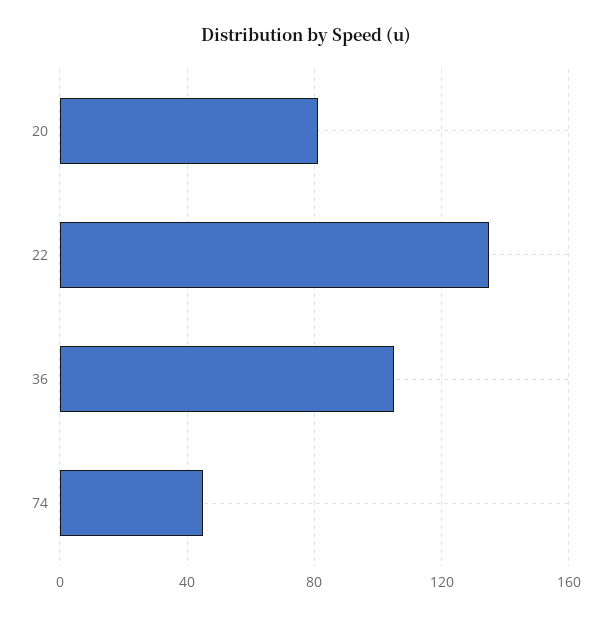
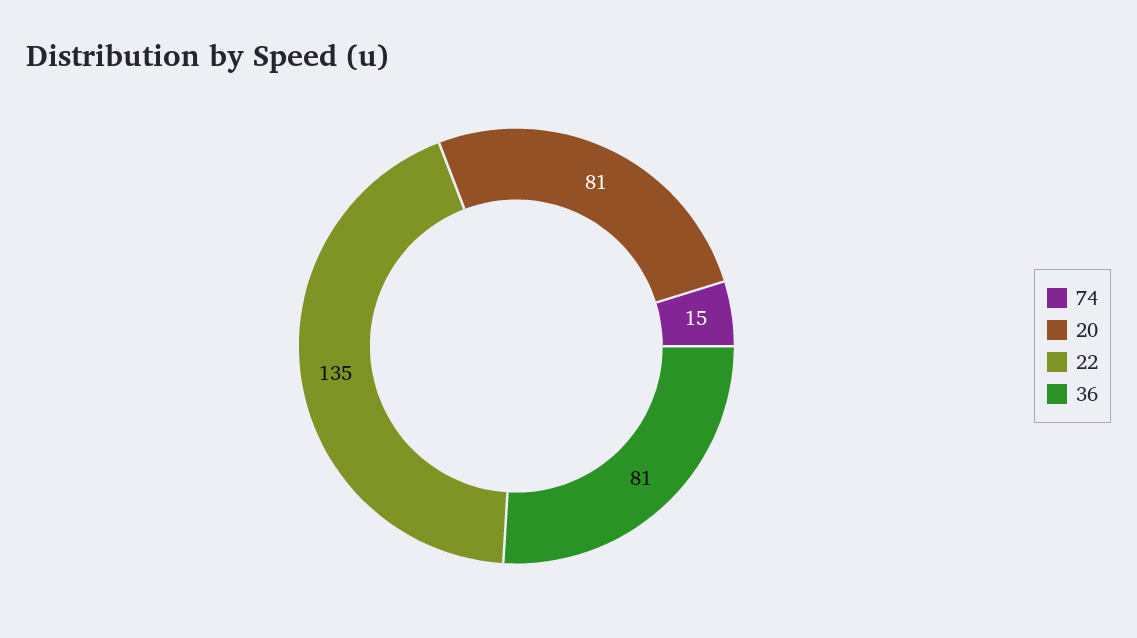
  {
    "20": 81,
    "22": 135,
-   "36": 105,
+   "36": 81,
-   "74": 45
+   "74": 15
  }

